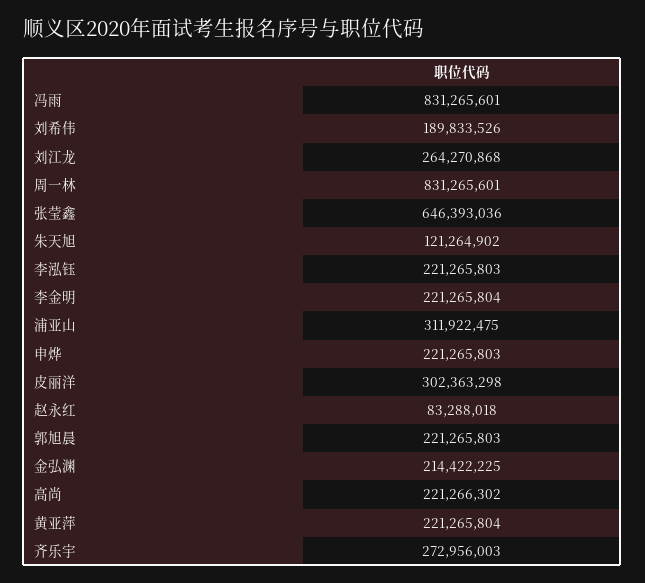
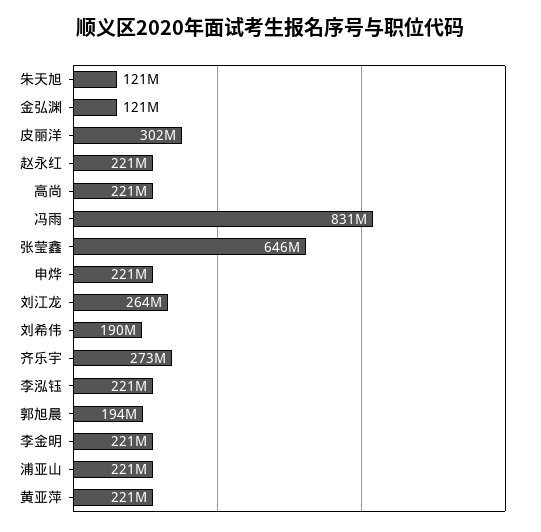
  {
    "冯雨": 831265601,
    "刘希伟": 189833526,
    "刘江龙": 264270868,
-   "周一林": 831265601,
    "张莹鑫": 646393036,
    "朱天旭": 121264902,
    "李泓钰": 221265803,
    "李金明": 221265804,
-   "浦亚山": 311922475,
+   "浦亚山": 221000000,
    "申烨": 221265803,
    "皮丽洋": 302363298,
-   "赵永红": 83288018,
+   "赵永红": 221000000,
-   "郭旭晨": 221265803,
+   "郭旭晨": 194000000,
-   "金弘渊": 214422225,
+   "金弘渊": 121000000,
    "高尚": 221266302,
    "黄亚萍": 221265804,
    "齐乐宇": 272956003
  }

